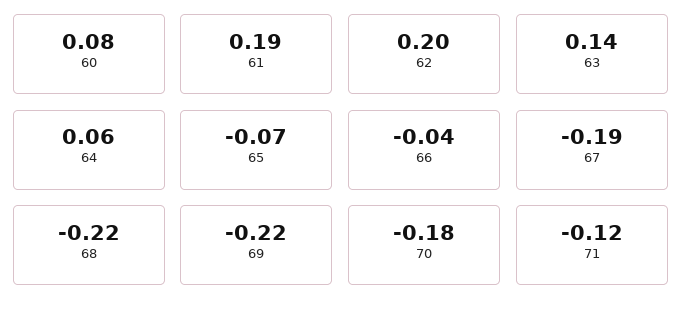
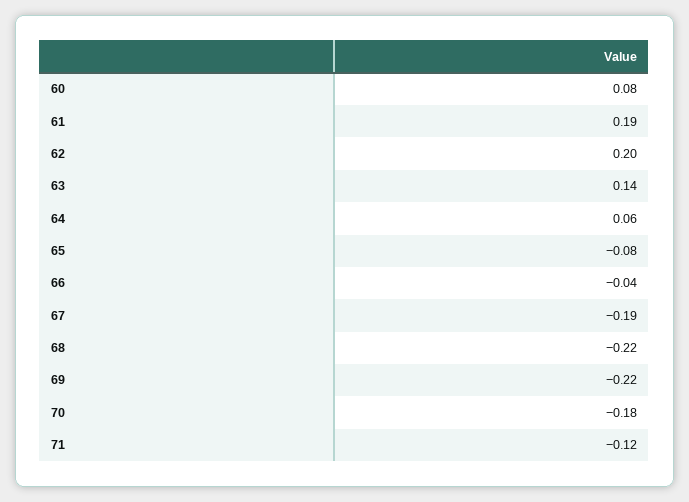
  {
    "60": 0.08,
    "61": 0.19,
    "62": 0.2,
    "63": 0.14,
    "64": 0.06,
-   "65": -0.07,
+   "65": -0.08,
    "66": -0.04,
    "67": -0.19,
    "68": -0.22,
    "69": -0.22,
    "70": -0.18,
    "71": -0.12
  }

